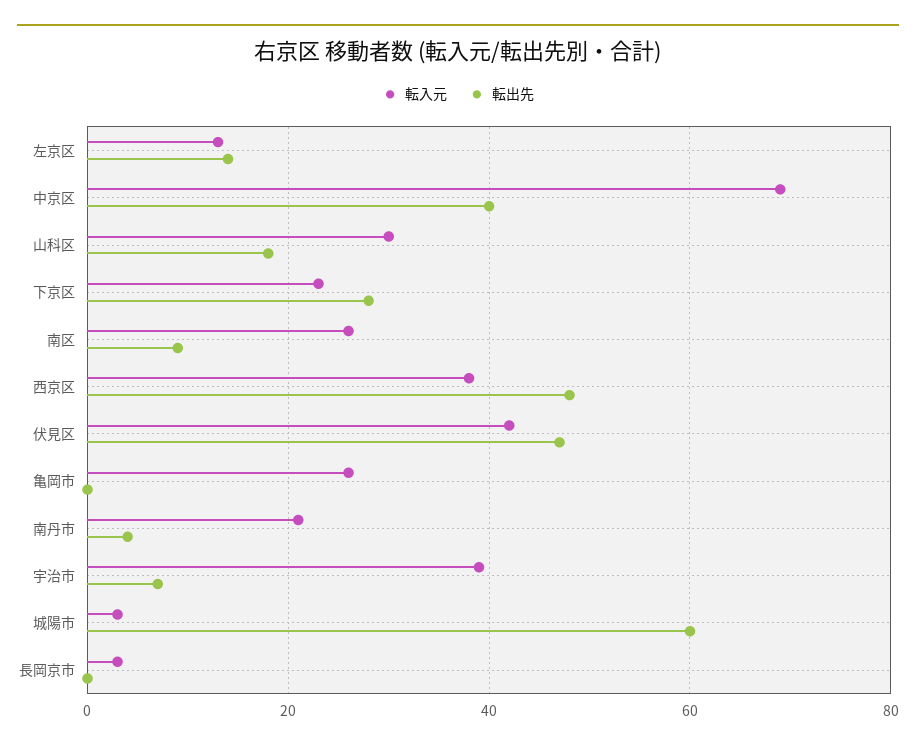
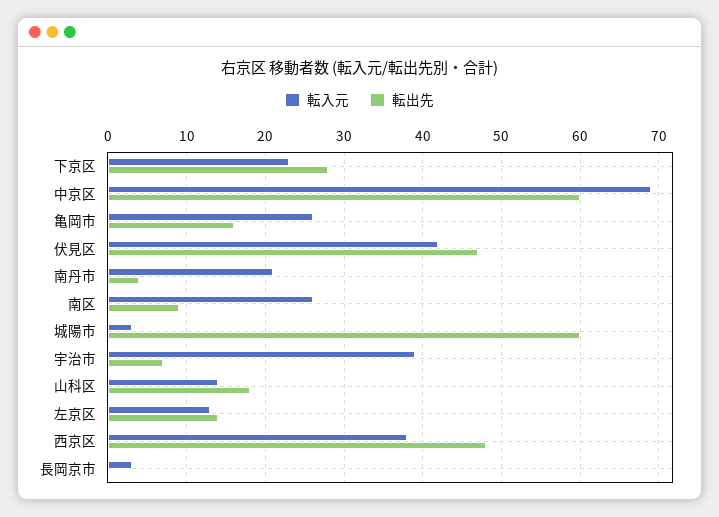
  {
    "転入元": {
      "左京区": 13,
      "中京区": 69,
-     "山科区": 30,
+     "山科区": 14,
      "下京区": 23,
      "南区": 26,
      "西京区": 38,
      "伏見区": 42,
      "亀岡市": 26,
      "南丹市": 21,
      "宇治市": 39,
      "城陽市": 3,
      "長岡京市": 3
    },
    "転出先": {
      "左京区": 14,
-     "中京区": 40,
+     "中京区": 60,
      "山科区": 18,
      "下京区": 28,
      "南区": 9,
      "西京区": 48,
      "伏見区": 47,
-     "亀岡市": 0,
+     "亀岡市": 16,
      "南丹市": 4,
      "宇治市": 7,
      "城陽市": 60,
      "長岡京市": 0
    }
  }

